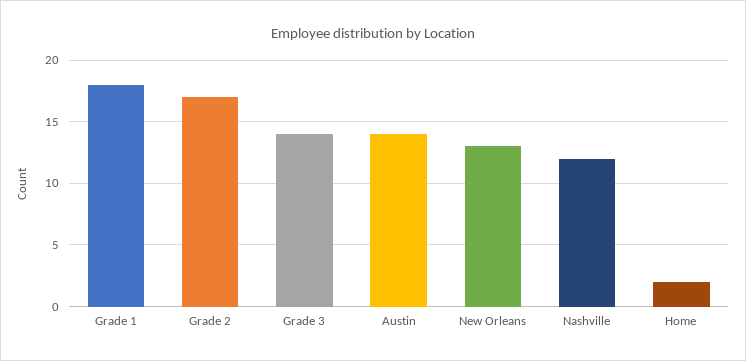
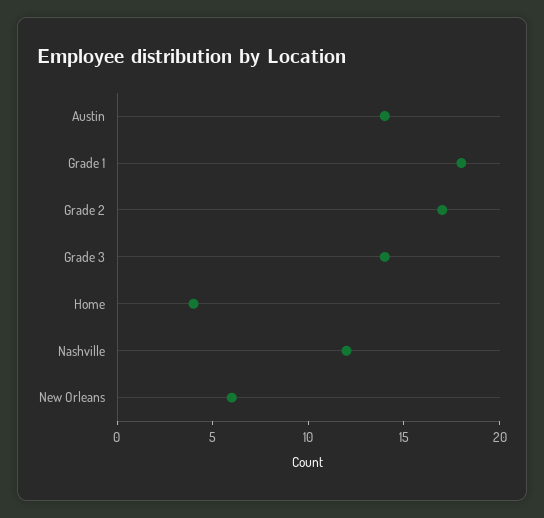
  {
    "Grade 1": 18,
    "Grade 2": 17,
    "Grade 3": 14,
    "Austin": 14,
-   "New Orleans": 13,
+   "New Orleans": 6,
    "Nashville": 12,
-   "Home": 2
+   "Home": 4
  }

